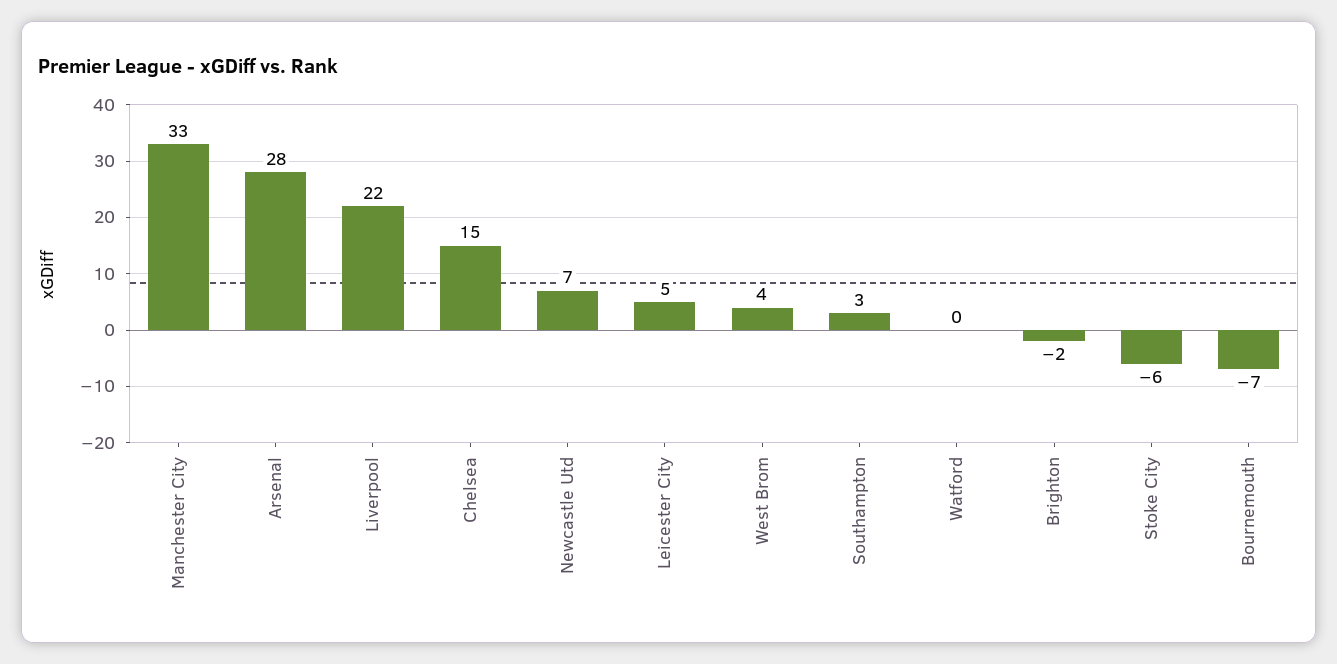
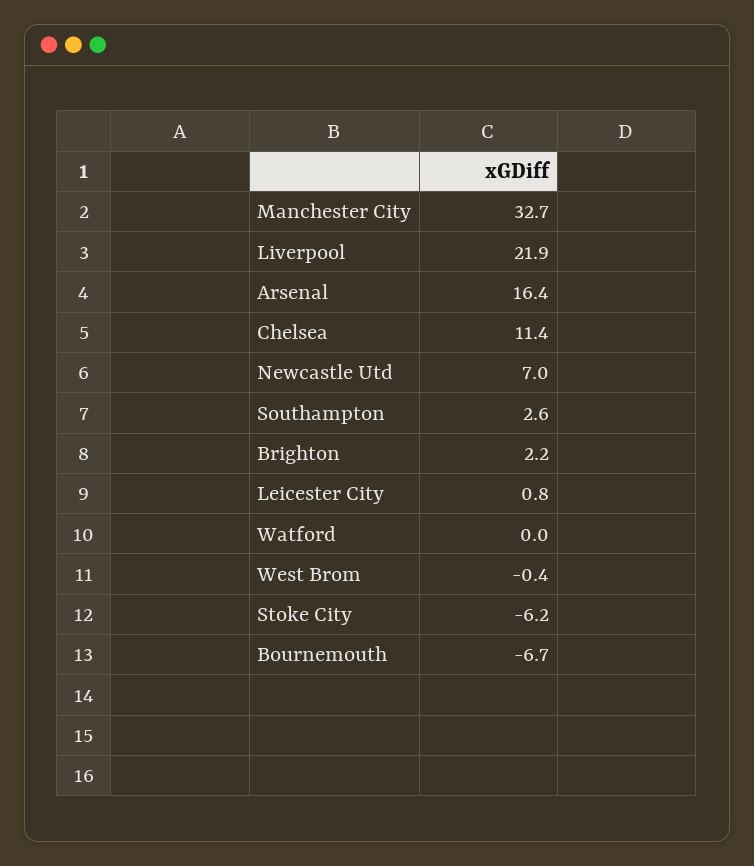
  {
    "Manchester City": 32.7,
-   "Arsenal": 28,
+   "Arsenal": 16.4,
    "Liverpool": 21.9,
-   "Chelsea": 15,
+   "Chelsea": 11.4,
    "Newcastle Utd": 7,
-   "Leicester City": 5,
+   "Leicester City": 0.8,
-   "West Brom": 4,
+   "West Brom": -0.4,
    "Southampton": 2.6,
    "Watford": 0,
-   "Brighton": -2,
+   "Brighton": 2.2,
    "Stoke City": -6.2,
    "Bournemouth": -6.7
  }

